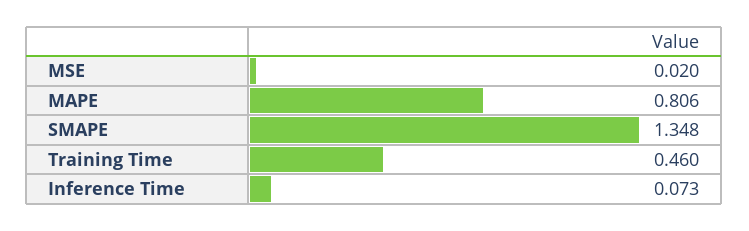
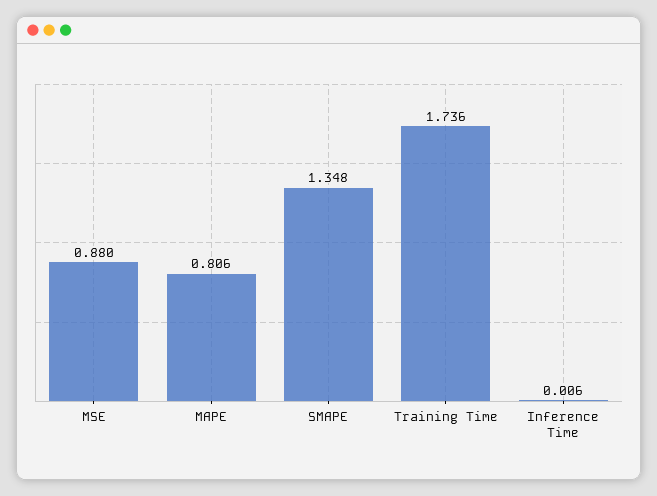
  {
-   "MSE": 0.02,
+   "MSE": 0.88,
    "MAPE": 0.806,
    "SMAPE": 1.348,
-   "Training Time": 0.46,
+   "Training Time": 1.736,
-   "Inference Time": 0.073
+   "Inference Time": 0.006
  }

